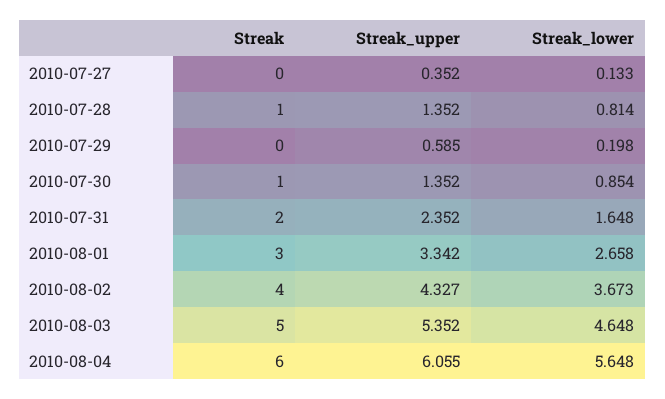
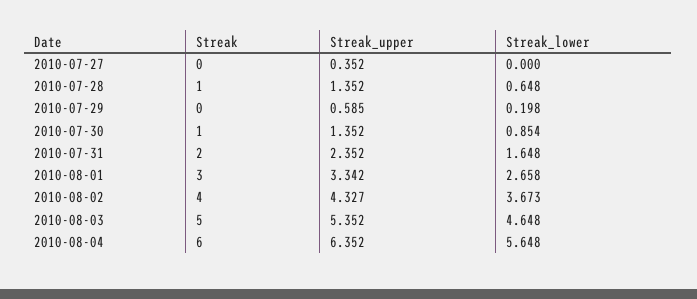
  {
    "Streak": {
      "2010-07-27": 0,
      "2010-07-28": 1,
      "2010-07-29": 0,
      "2010-07-30": 1,
      "2010-07-31": 2,
      "2010-08-01": 3,
      "2010-08-02": 4,
      "2010-08-03": 5,
      "2010-08-04": 6
    },
    "Streak_upper": {
      "2010-07-27": 0.352,
      "2010-07-28": 1.352,
      "2010-07-29": 0.585,
      "2010-07-30": 1.352,
      "2010-07-31": 2.352,
      "2010-08-01": 3.342,
      "2010-08-02": 4.327,
      "2010-08-03": 5.352,
-     "2010-08-04": 6.055
+     "2010-08-04": 6.352
    },
    "Streak_lower": {
-     "2010-07-27": 0.133,
+     "2010-07-27": 0,
-     "2010-07-28": 0.814,
+     "2010-07-28": 0.648,
      "2010-07-29": 0.198,
      "2010-07-30": 0.854,
      "2010-07-31": 1.648,
      "2010-08-01": 2.658,
      "2010-08-02": 3.673,
      "2010-08-03": 4.648,
      "2010-08-04": 5.648
    }
  }

